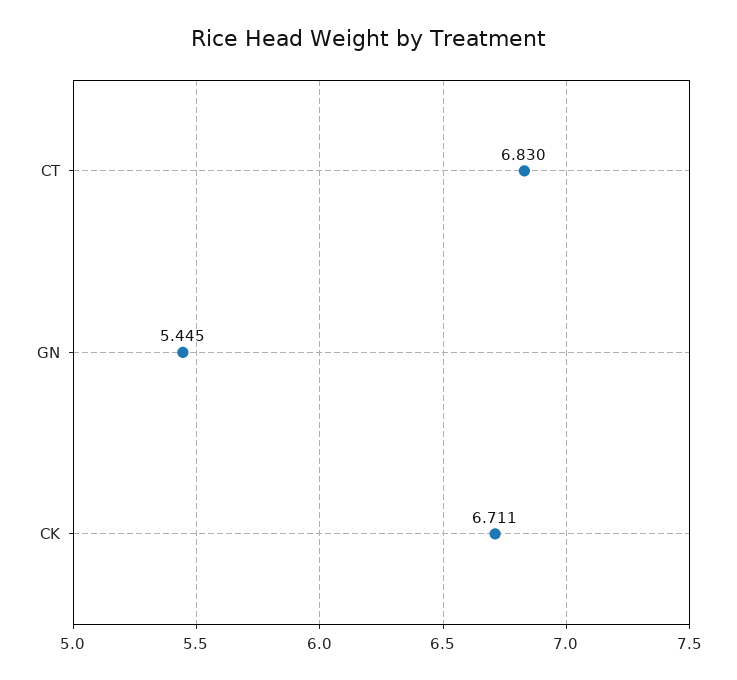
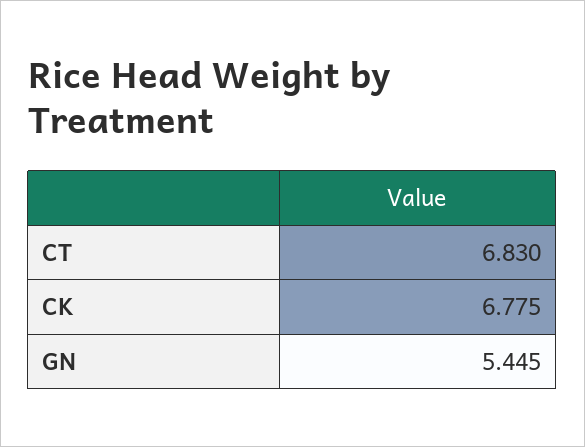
  {
    "CT": 6.83,
    "GN": 5.445,
-   "CK": 6.711
+   "CK": 6.775
  }

